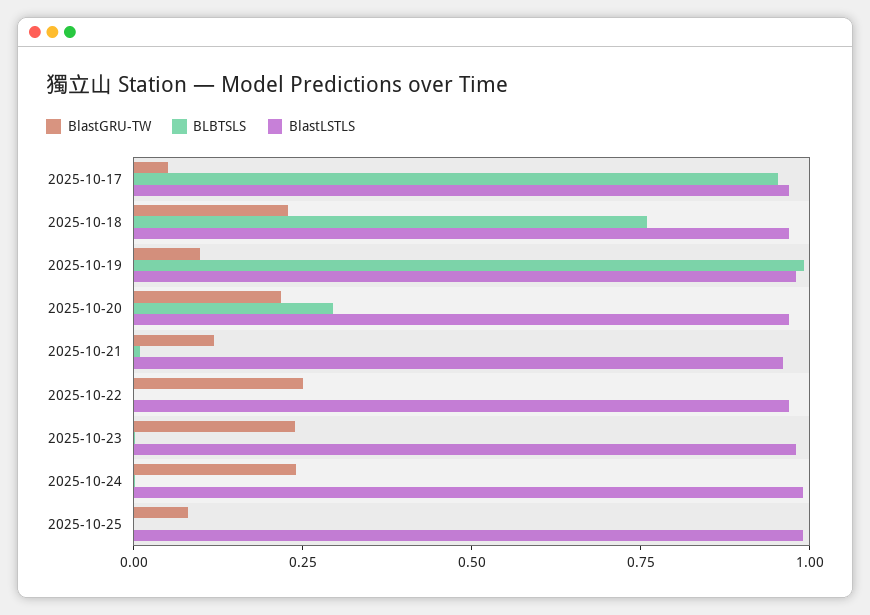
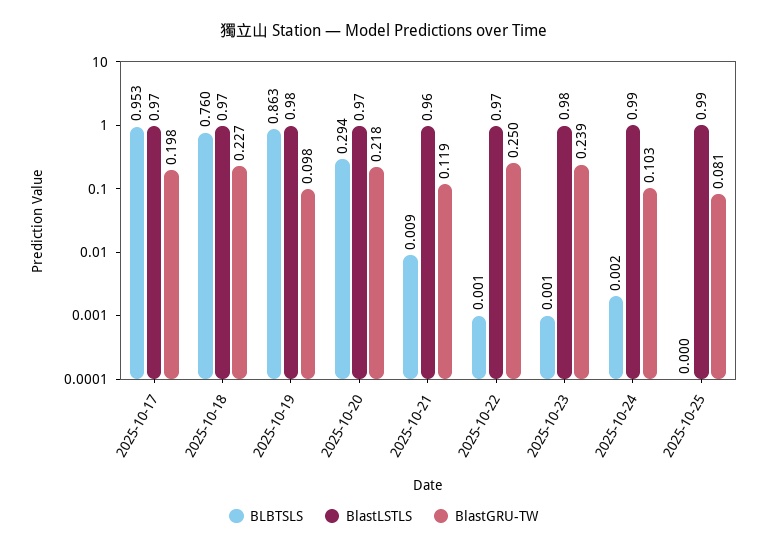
  {
    "BlastGRU-TW": {
-     "2025-10-17": 0.05,
+     "2025-10-17": 0.198,
      "2025-10-18": 0.227,
      "2025-10-19": 0.098,
      "2025-10-20": 0.218,
      "2025-10-21": 0.119,
      "2025-10-22": 0.25,
      "2025-10-23": 0.239,
-     "2025-10-24": 0.25,
+     "2025-10-24": 0.103,
      "2025-10-25": 0.081
    },
    "BLBTSLS": {
      "2025-10-17": 0.953,
      "2025-10-18": 0.76,
-     "2025-10-19": 1,
+     "2025-10-19": 0.863,
      "2025-10-20": 0.294,
      "2025-10-21": 0.009,
      "2025-10-22": 0.001,
      "2025-10-23": 0.001,
      "2025-10-24": 0.002,
      "2025-10-25": 0
    },
    "BlastLSTLS": {
      "2025-10-17": 0.97,
      "2025-10-18": 0.97,
      "2025-10-19": 0.98,
      "2025-10-20": 0.97,
      "2025-10-21": 0.96,
      "2025-10-22": 0.97,
      "2025-10-23": 0.98,
      "2025-10-24": 0.99,
      "2025-10-25": 0.99
    }
  }

